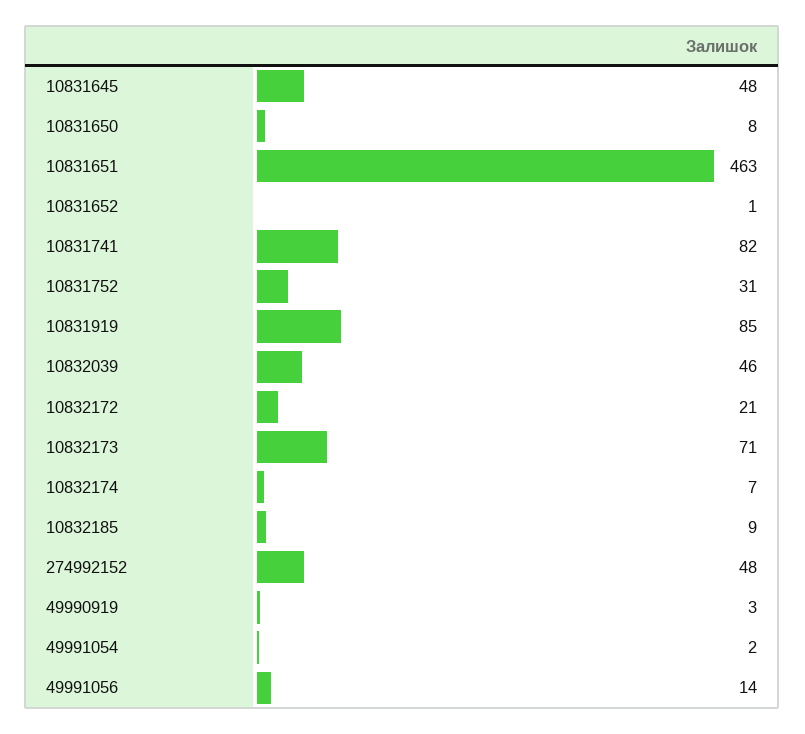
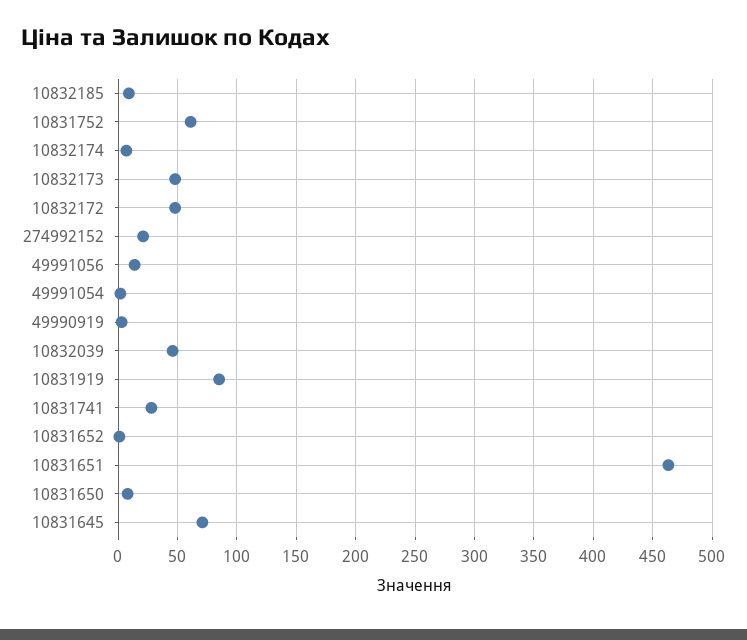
  {
-   "10831645": 48,
+   "10831645": 70,
    "10831650": 8,
    "10831651": 463,
    "10831652": 1,
-   "10831741": 82,
+   "10831741": 30,
-   "10831752": 31,
+   "10831752": 60,
    "10831919": 85,
    "10832039": 46,
-   "10832172": 21,
+   "10832172": 50,
-   "10832173": 71,
+   "10832173": 50,
    "10832174": 7,
    "10832185": 9,
-   "274992152": 48,
+   "274992152": 20,
    "49990919": 3,
    "49991054": 2,
    "49991056": 14
  }

